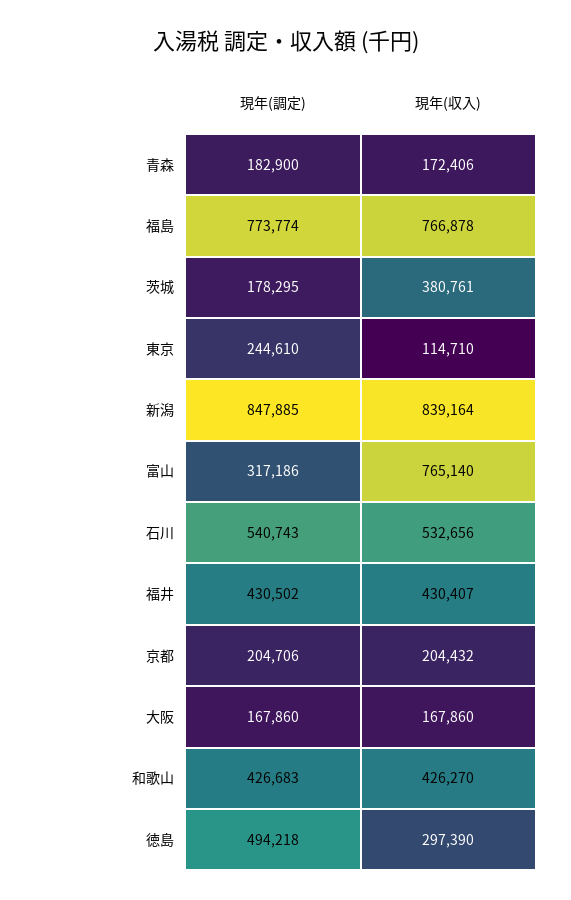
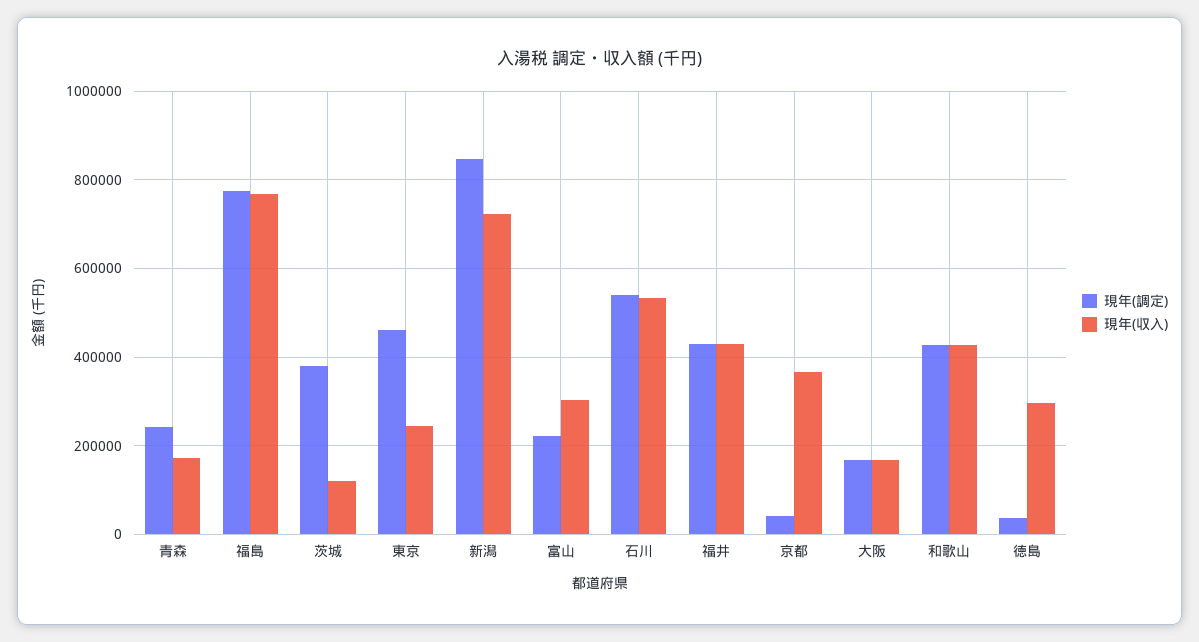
  {
    "現年(調定)": {
-     "青森": 182900,
+     "青森": 240000,
      "福島": 773774,
-     "茨城": 178295,
+     "茨城": 380000,
-     "東京": 244610,
+     "東京": 460000,
      "新潟": 847885,
-     "富山": 317186,
+     "富山": 220000,
      "石川": 540743,
      "福井": 430502,
-     "京都": 204706,
+     "京都": 40000,
      "大阪": 167860,
      "和歌山": 426683,
-     "徳島": 494218
+     "徳島": 40000
    },
    "現年(収入)": {
      "青森": 172406,
      "福島": 766878,
-     "茨城": 380761,
+     "茨城": 120000,
-     "東京": 114710,
+     "東京": 240000,
-     "新潟": 839164,
+     "新潟": 720000,
-     "富山": 765140,
+     "富山": 300000,
      "石川": 532656,
      "福井": 430407,
-     "京都": 204432,
+     "京都": 360000,
      "大阪": 167860,
      "和歌山": 426270,
      "徳島": 297390
    }
  }

